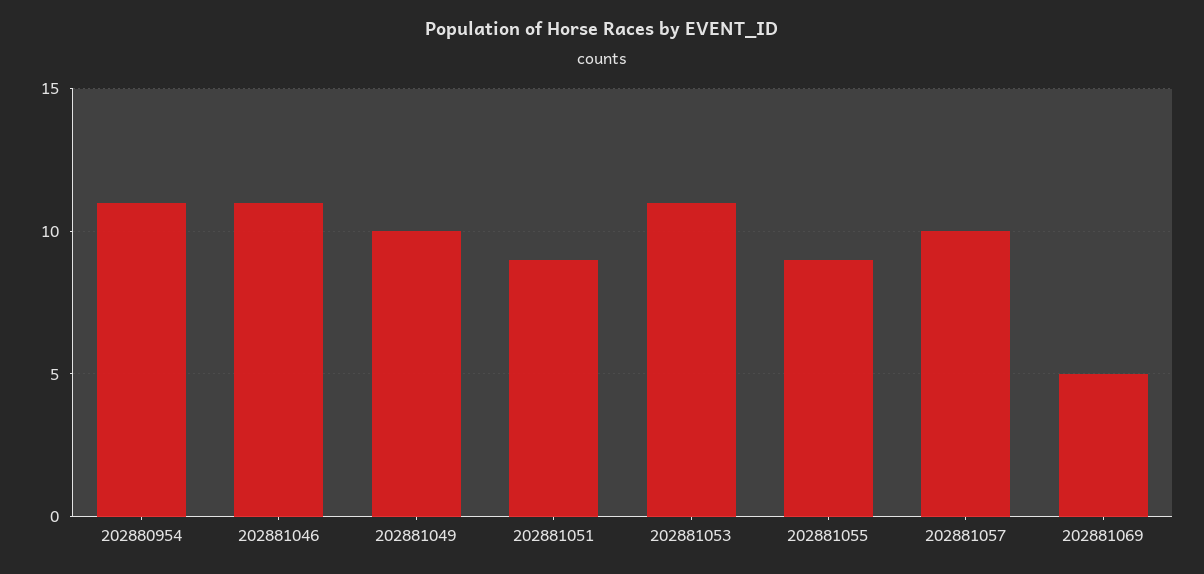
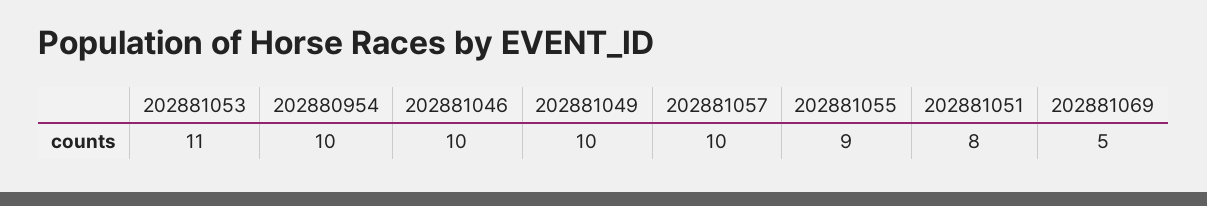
  {
-   "202880954": 11,
+   "202880954": 10,
-   "202881046": 11,
+   "202881046": 10,
    "202881049": 10,
-   "202881051": 9,
+   "202881051": 8,
    "202881053": 11,
    "202881055": 9,
    "202881057": 10,
    "202881069": 5
  }

